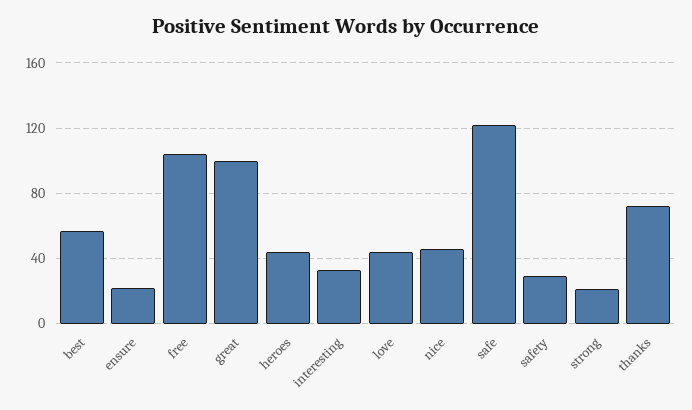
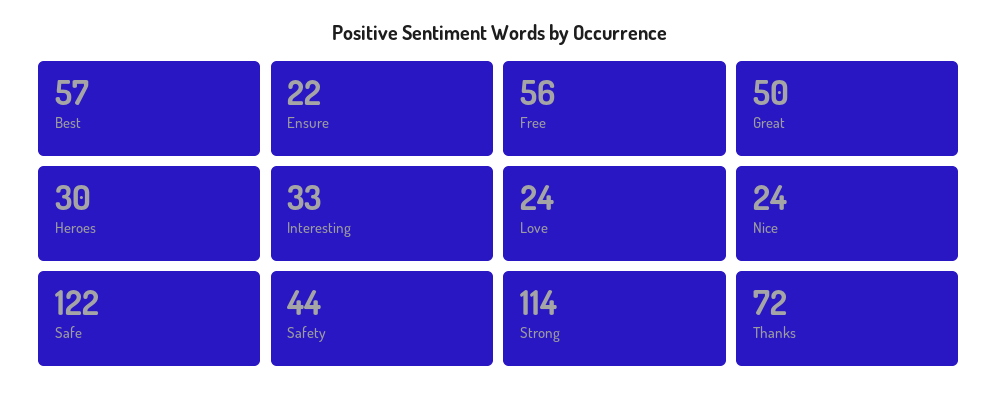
  {
    "best": 57,
    "ensure": 22,
-   "free": 105,
+   "free": 56,
-   "great": 100,
+   "great": 50,
-   "heroes": 45,
+   "heroes": 30,
    "interesting": 33,
-   "love": 45,
+   "love": 24,
-   "nice": 45,
+   "nice": 24,
    "safe": 122,
-   "safety": 30,
+   "safety": 44,
-   "strong": 20,
+   "strong": 114,
    "thanks": 72
  }

